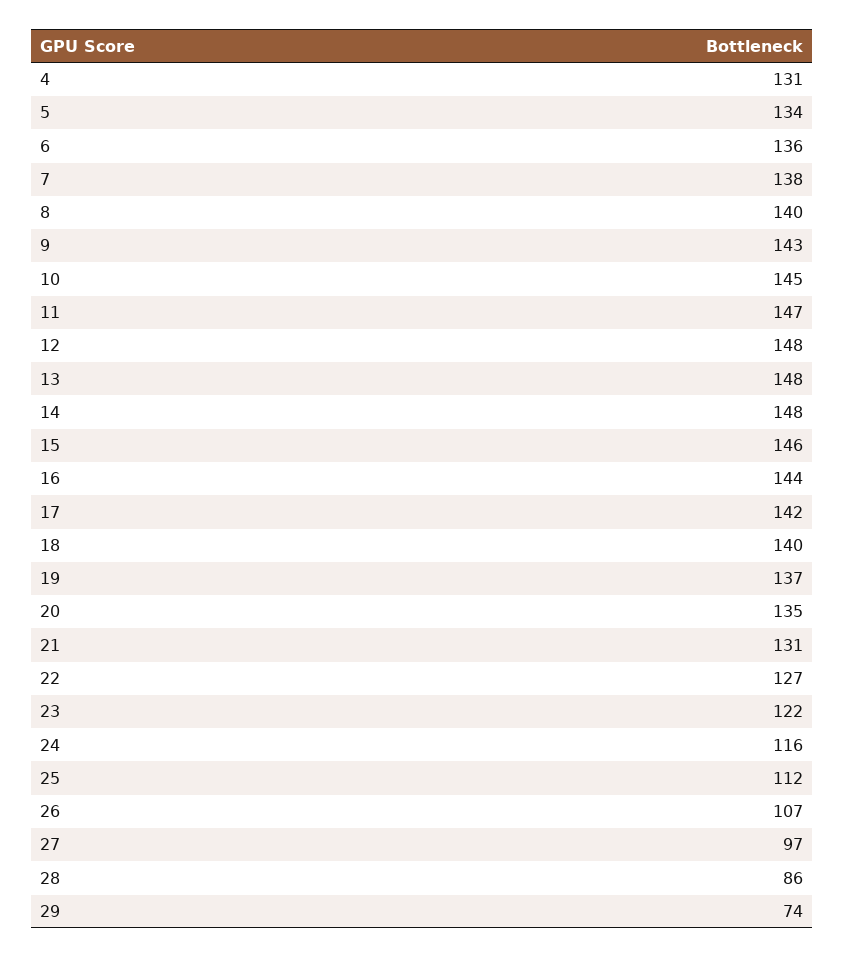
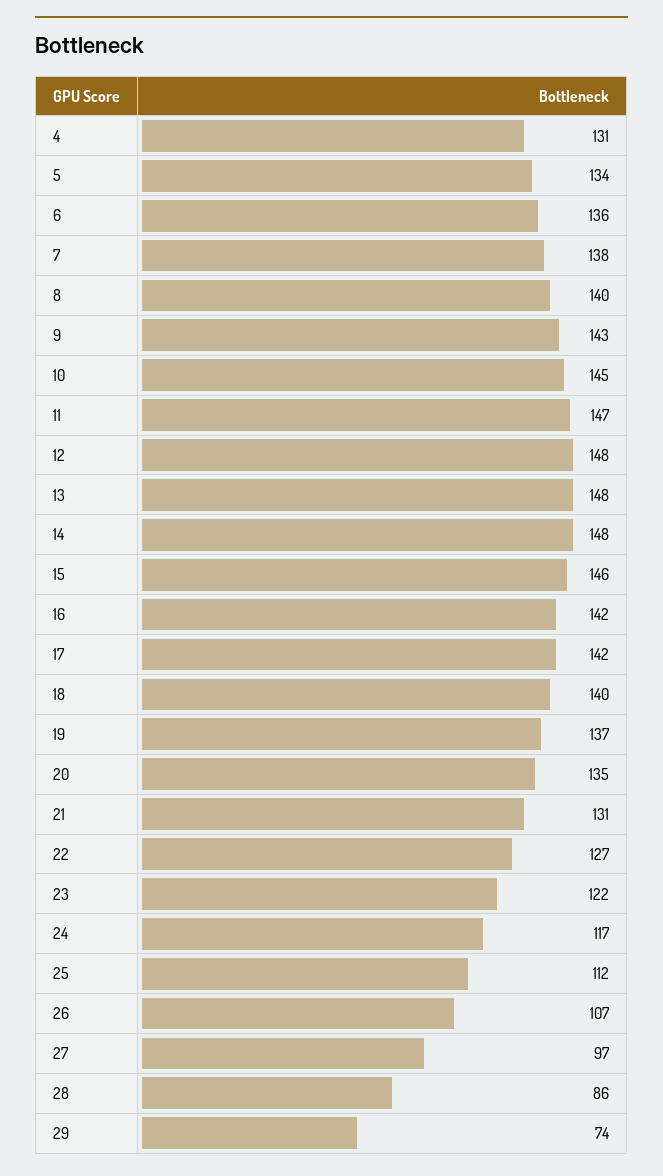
  {
    "4": 131,
    "5": 134,
    "6": 136,
    "7": 138,
    "8": 140,
    "9": 143,
    "10": 145,
    "11": 147,
    "12": 148,
    "13": 148,
    "14": 148,
    "15": 146,
-   "16": 144,
+   "16": 142,
    "17": 142,
    "18": 140,
    "19": 137,
    "20": 135,
    "21": 131,
    "22": 127,
    "23": 122,
-   "24": 116,
+   "24": 117,
    "25": 112,
    "26": 107,
    "27": 97,
    "28": 86,
    "29": 74
  }

